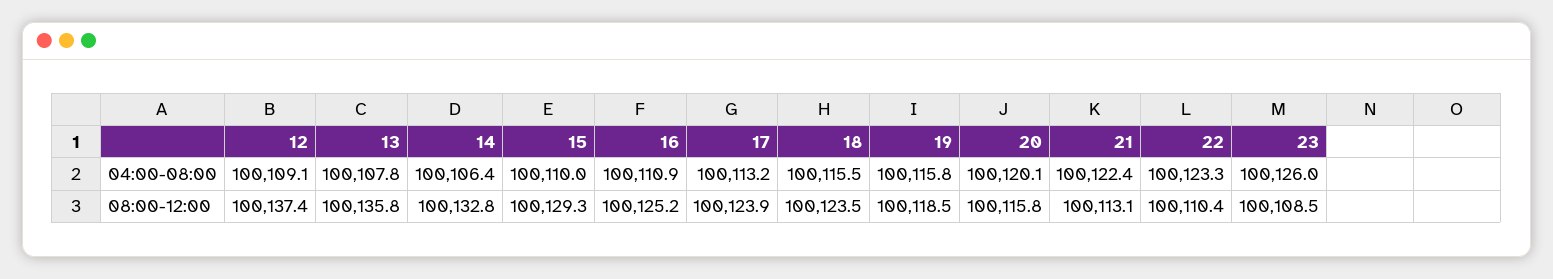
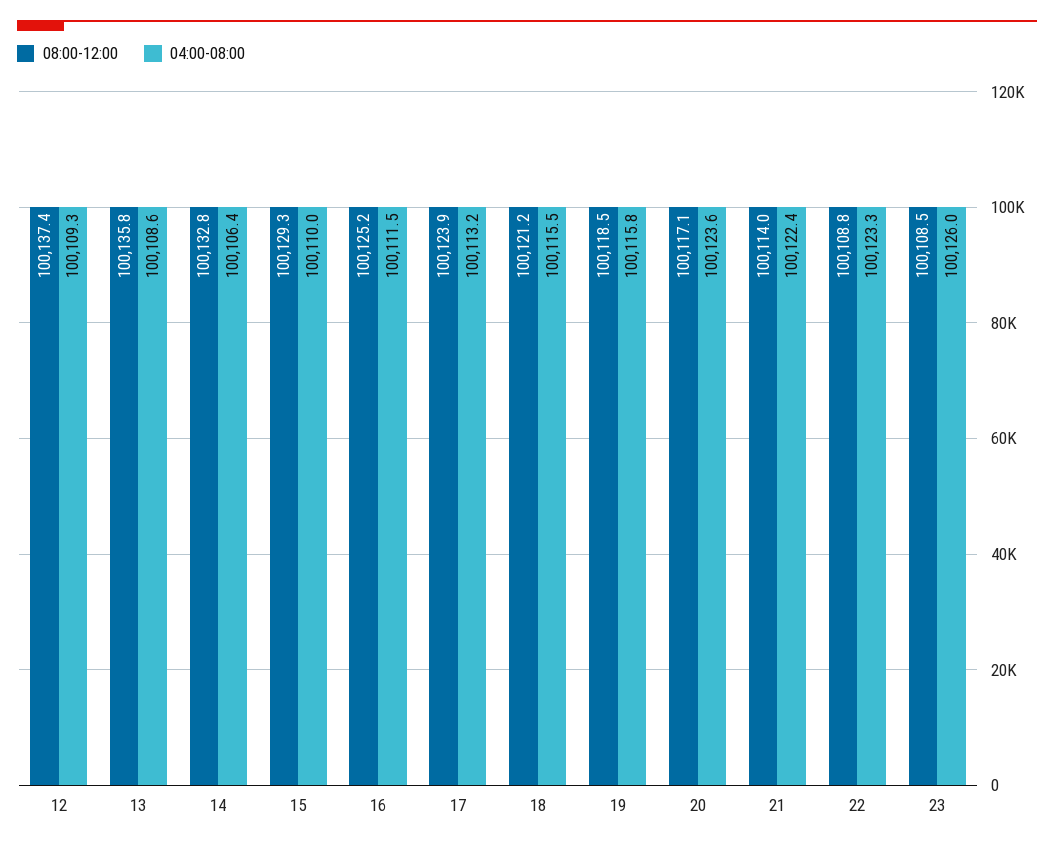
  {
    "04:00-08:00": {
-     "12": 100109.1,
+     "12": 100109.3,
-     "13": 100107.8,
+     "13": 100108.6,
      "14": 100106.4,
      "15": 100110,
-     "16": 100110.9,
+     "16": 100111.5,
      "17": 100113.2,
      "18": 100115.5,
      "19": 100115.8,
-     "20": 100120.1,
+     "20": 100123.6,
      "21": 100122.4,
      "22": 100123.3,
      "23": 100126
    },
    "08:00-12:00": {
      "12": 100137.4,
      "13": 100135.8,
      "14": 100132.8,
      "15": 100129.3,
      "16": 100125.2,
      "17": 100123.9,
-     "18": 100123.5,
+     "18": 100121.2,
      "19": 100118.5,
-     "20": 100115.8,
+     "20": 100117.1,
-     "21": 100113.1,
+     "21": 100114,
-     "22": 100110.4,
+     "22": 100108.8,
      "23": 100108.5
    }
  }

